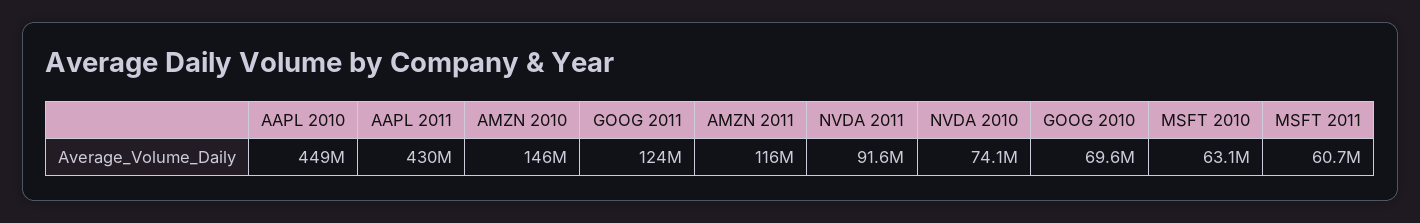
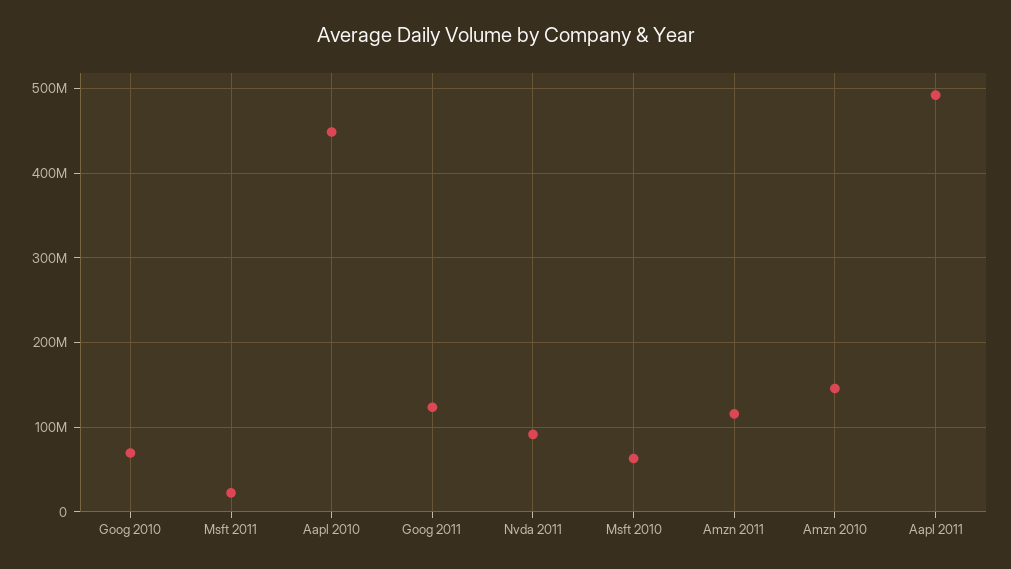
  {
    "AAPL 2010": 449000000,
-   "AAPL 2011": 430000000,
+   "AAPL 2011": 490000000,
    "AMZN 2010": 146000000,
    "GOOG 2011": 124000000,
    "AMZN 2011": 116000000,
    "NVDA 2011": 91600000,
-   "NVDA 2010": 74100000,
    "GOOG 2010": 69600000,
    "MSFT 2010": 63100000,
-   "MSFT 2011": 60700000
+   "MSFT 2011": 20000000
  }

